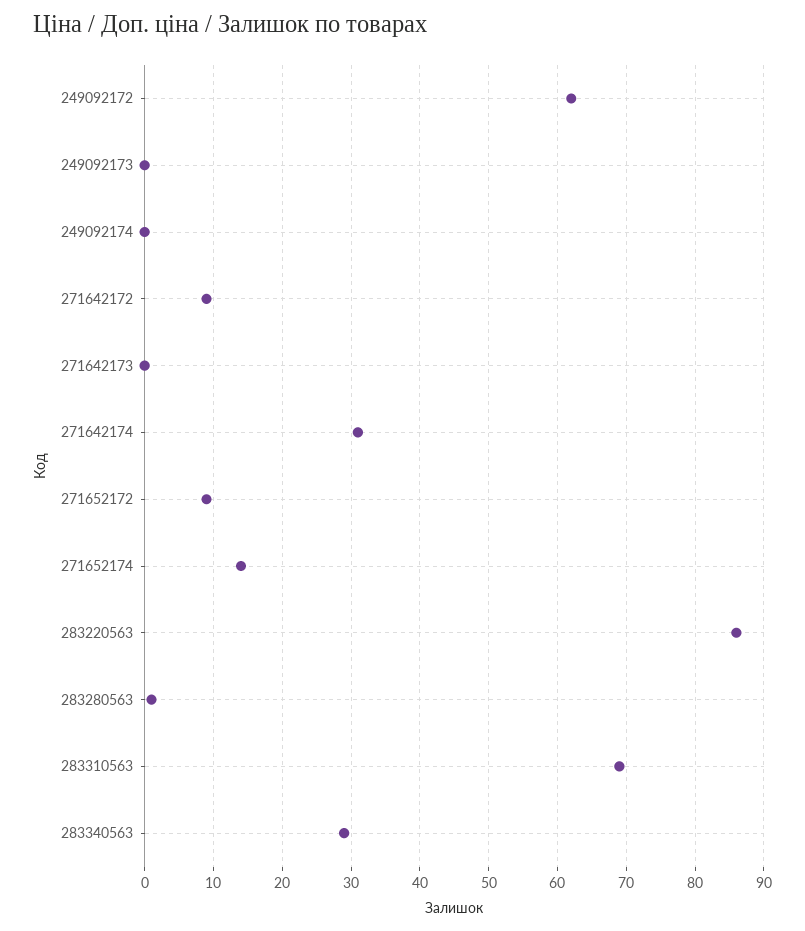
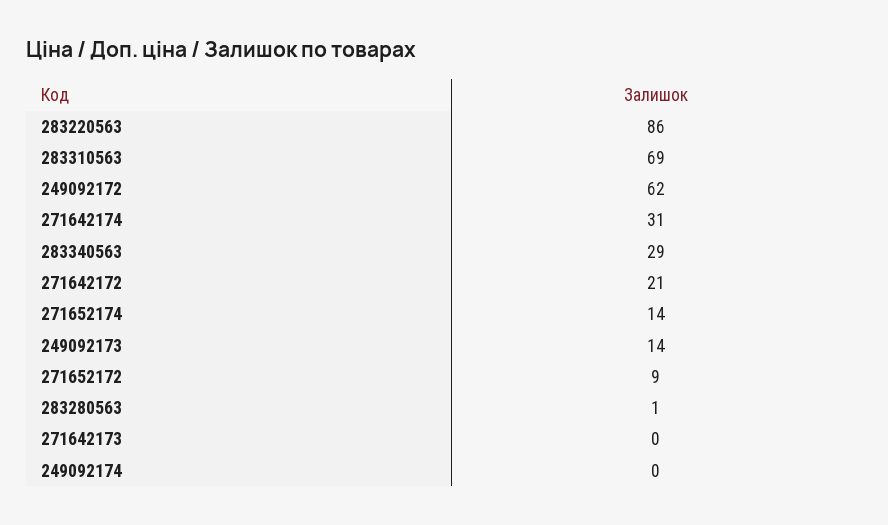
  {
    "249092172": 62,
-   "249092173": 0,
+   "249092173": 14,
    "249092174": 0,
-   "271642172": 9,
+   "271642172": 21,
    "271642173": 0,
    "271642174": 31,
    "271652172": 9,
    "271652174": 14,
    "283220563": 86,
    "283280563": 1,
    "283310563": 69,
    "283340563": 29
  }

